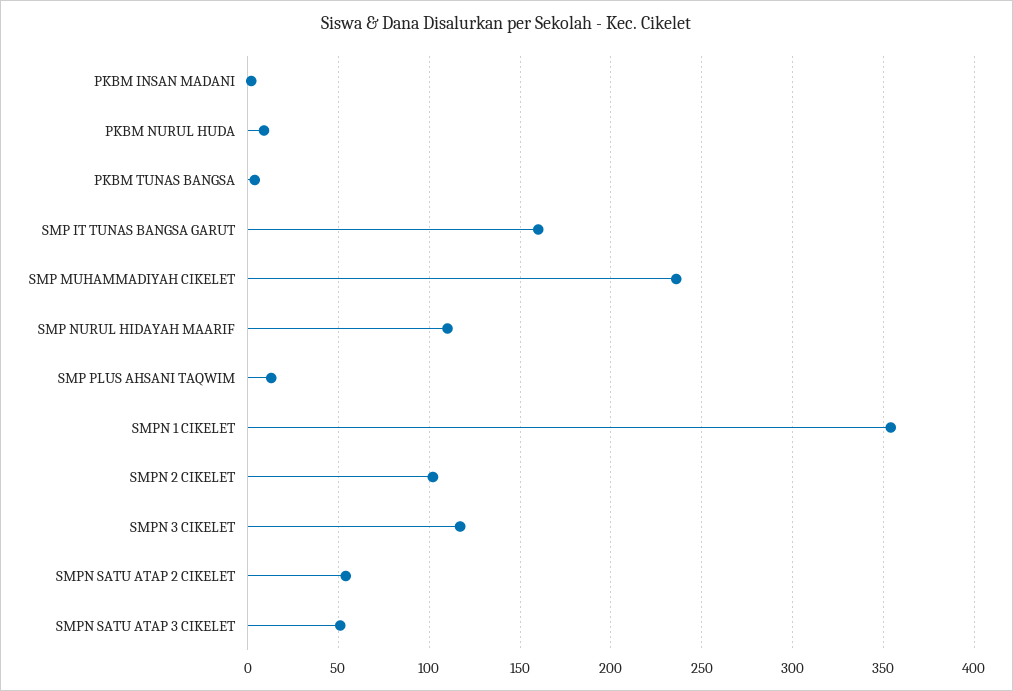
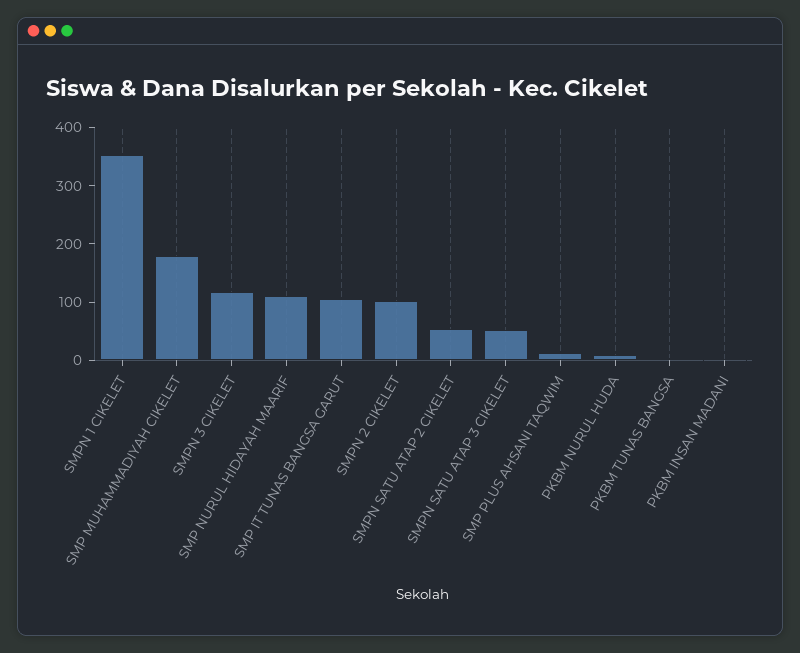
  {
    "PKBM INSAN MADANI": 0,
    "PKBM NURUL HUDA": 10,
    "PKBM TUNAS BANGSA": 5,
-   "SMP IT TUNAS BANGSA GARUT": 160,
+   "SMP IT TUNAS BANGSA GARUT": 100,
-   "SMP MUHAMMADIYAH CIKELET": 235,
+   "SMP MUHAMMADIYAH CIKELET": 180,
    "SMP NURUL HIDAYAH MAARIF": 110,
    "SMP PLUS AHSANI TAQWIM": 15,
    "SMPN 1 CIKELET": 355,
    "SMPN 2 CIKELET": 100,
    "SMPN 3 CIKELET": 115,
    "SMPN SATU ATAP 2 CIKELET": 55,
    "SMPN SATU ATAP 3 CIKELET": 50
  }

